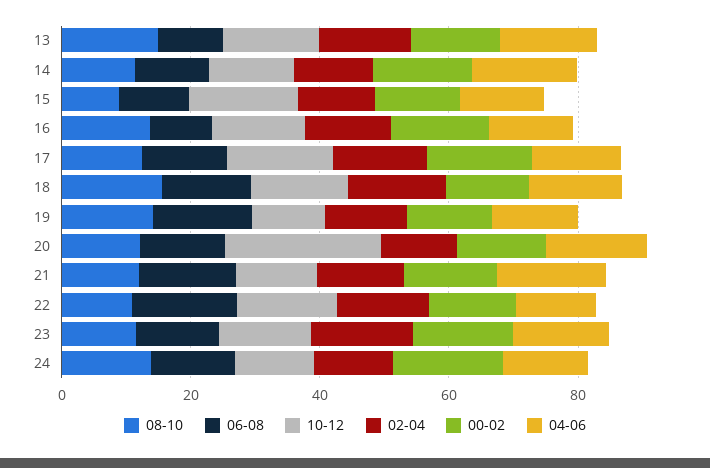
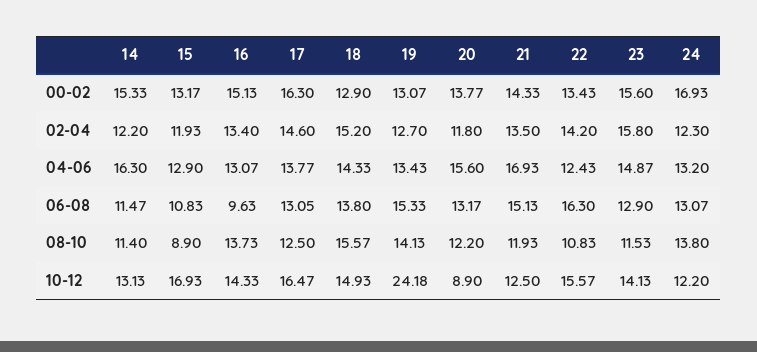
  {
    "08-10": {
-     "13": 15,
      "14": 11.4,
      "15": 8.9,
      "16": 13.73,
      "17": 12.5,
      "18": 15.57,
      "19": 14.13,
      "20": 12.2,
      "21": 11.93,
      "22": 10.83,
      "23": 11.53,
      "24": 13.8
    },
    "06-08": {
-     "13": 10,
      "14": 11.47,
      "15": 10.83,
      "16": 9.63,
      "17": 13.05,
      "18": 13.8,
      "19": 15.33,
      "20": 13.17,
      "21": 15.13,
      "22": 16.3,
      "23": 12.9,
      "24": 13.07
    },
    "10-12": {
-     "13": 15,
      "14": 13.13,
      "15": 16.93,
      "16": 14.33,
      "17": 16.47,
      "18": 14.93,
-     "19": 10,
+     "19": 24.18,
-     "20": 25,
+     "20": 8.9,
      "21": 12.5,
      "22": 15.57,
      "23": 14.13,
      "24": 12.2
    },
    "02-04": {
-     "13": 15,
      "14": 12.2,
      "15": 11.93,
      "16": 13.4,
      "17": 14.6,
      "18": 15.2,
      "19": 12.7,
      "20": 11.8,
      "21": 13.5,
      "22": 14.2,
      "23": 15.8,
      "24": 12.3
    },
    "00-02": {
-     "13": 15,
      "14": 15.33,
      "15": 13.17,
      "16": 15.13,
      "17": 16.3,
      "18": 12.9,
      "19": 13.07,
      "20": 13.77,
      "21": 14.33,
      "22": 13.43,
      "23": 15.6,
      "24": 16.93
    },
    "04-06": {
-     "13": 15,
      "14": 16.3,
      "15": 12.9,
      "16": 13.07,
      "17": 13.77,
      "18": 14.33,
      "19": 13.43,
      "20": 15.6,
      "21": 16.93,
      "22": 12.43,
      "23": 14.87,
      "24": 13.2
    }
  }

